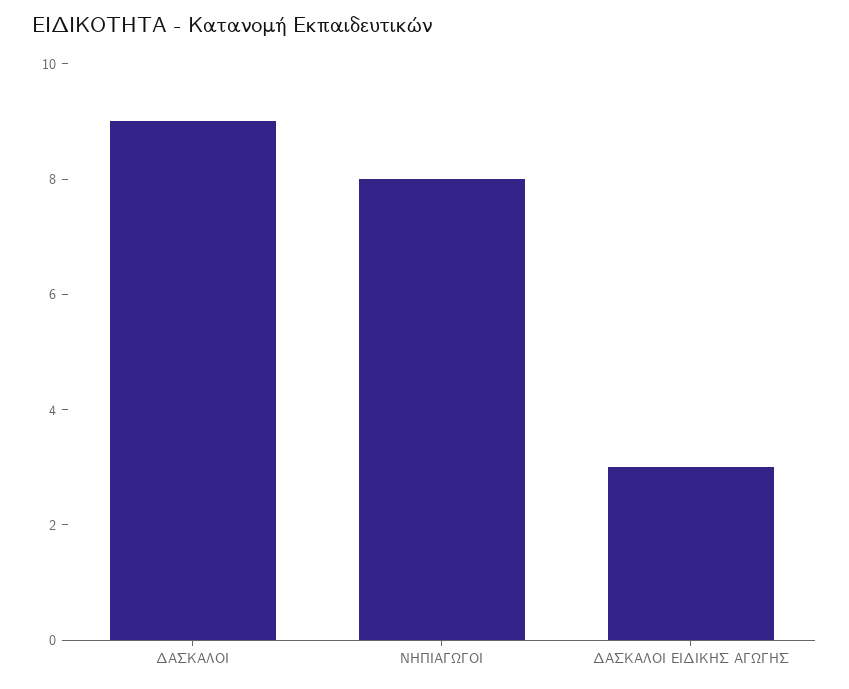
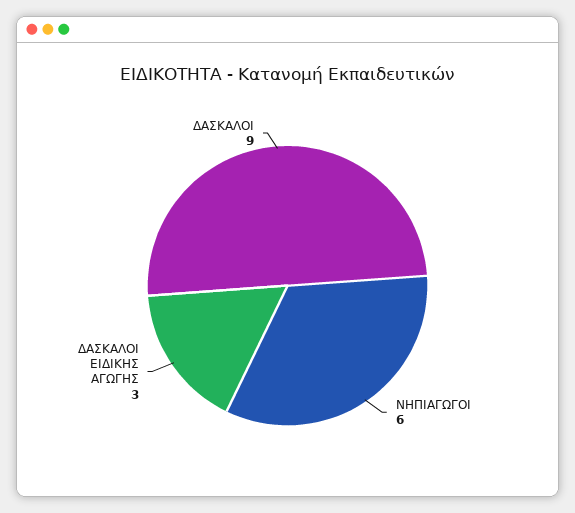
  {
    "ΔΑΣΚΑΛΟΙ": 9,
-   "ΝΗΠΙΑΓΩΓΟΙ": 8,
+   "ΝΗΠΙΑΓΩΓΟΙ": 6,
    "ΔΑΣΚΑΛΟΙ ΕΙΔΙΚΗΣ ΑΓΩΓΗΣ": 3
  }

